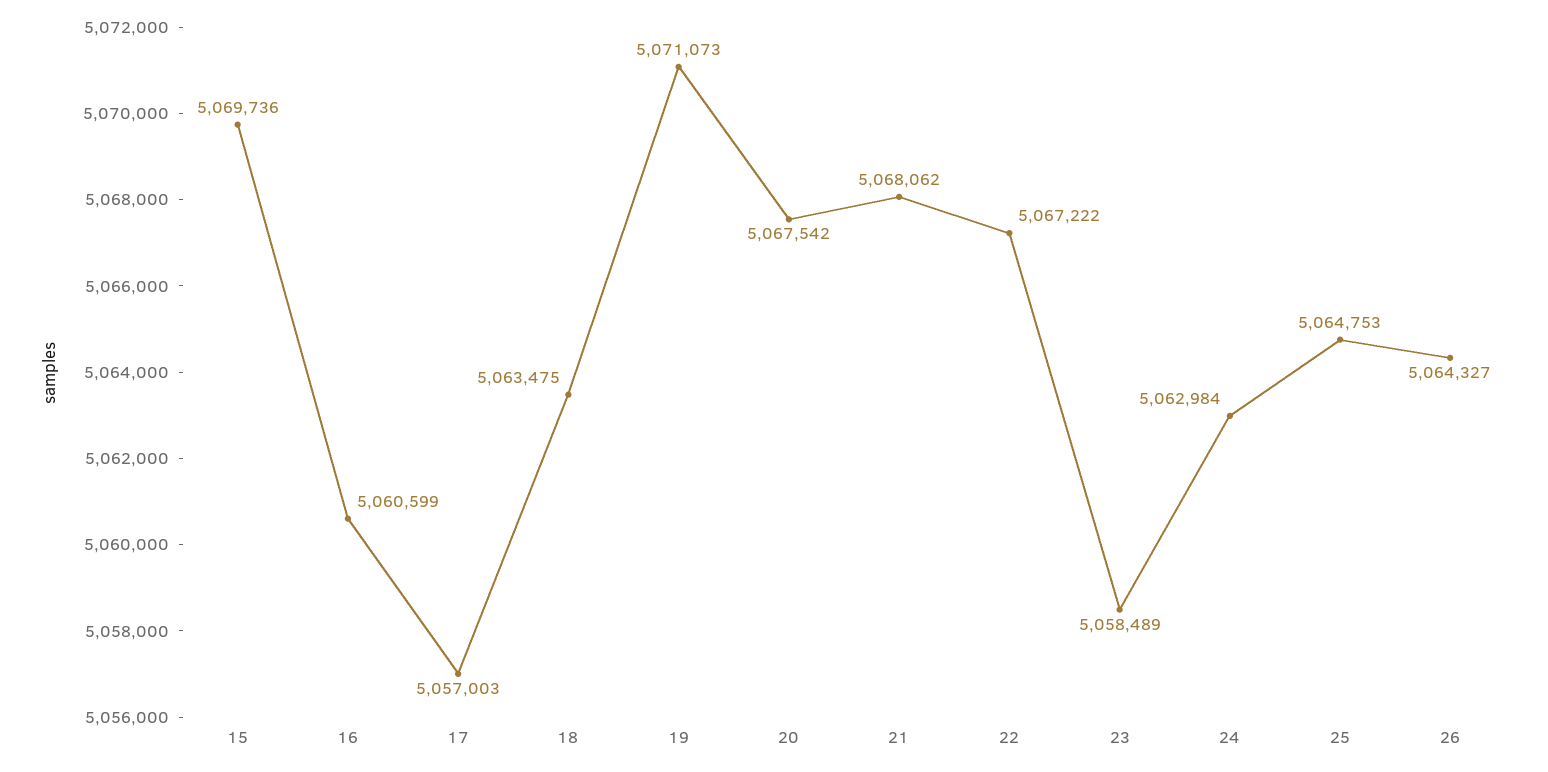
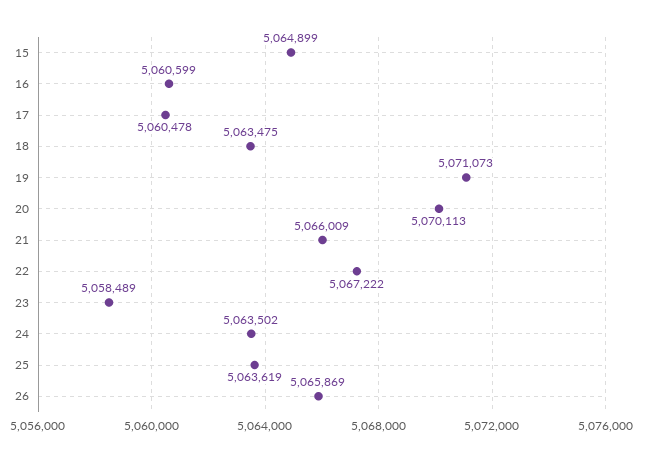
  {
-   "15": 5069736,
+   "15": 5064899,
    "16": 5060599,
-   "17": 5057003,
+   "17": 5060478,
    "18": 5063475,
    "19": 5071073,
-   "20": 5067542,
+   "20": 5070113,
-   "21": 5068062,
+   "21": 5066009,
    "22": 5067222,
    "23": 5058489,
-   "24": 5062984,
+   "24": 5063502,
-   "25": 5064753,
+   "25": 5063619,
-   "26": 5064327
+   "26": 5065869
  }

